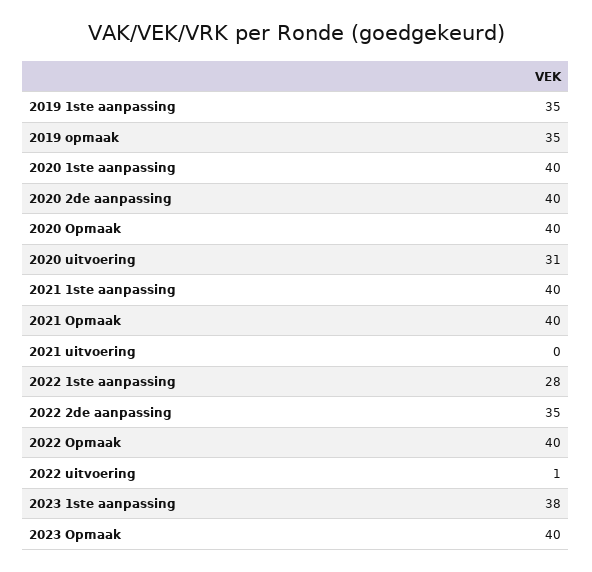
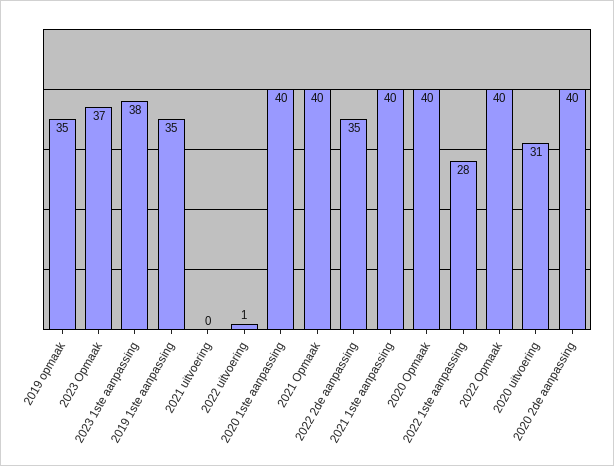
  {
    "2019 1ste aanpassing": 35,
    "2019 opmaak": 35,
    "2020 1ste aanpassing": 40,
    "2020 2de aanpassing": 40,
    "2020 Opmaak": 40,
    "2020 uitvoering": 31,
    "2021 1ste aanpassing": 40,
    "2021 Opmaak": 40,
    "2021 uitvoering": 0,
    "2022 1ste aanpassing": 28,
    "2022 2de aanpassing": 35,
    "2022 Opmaak": 40,
    "2022 uitvoering": 1,
    "2023 1ste aanpassing": 38,
-   "2023 Opmaak": 40
+   "2023 Opmaak": 37
  }

